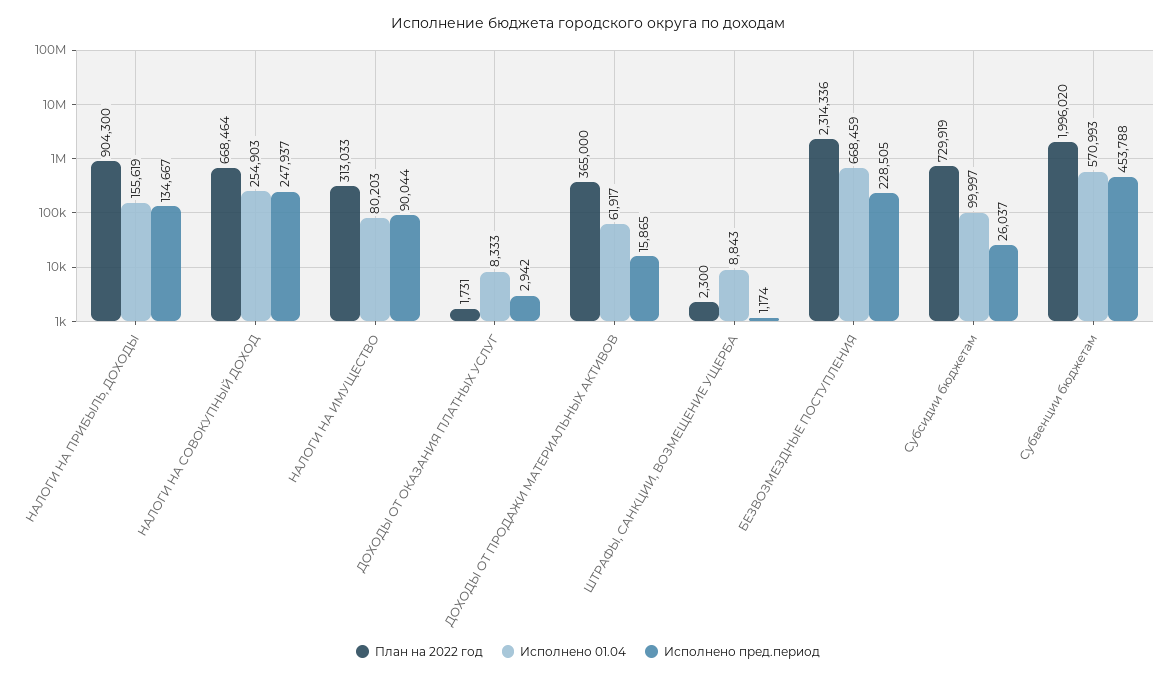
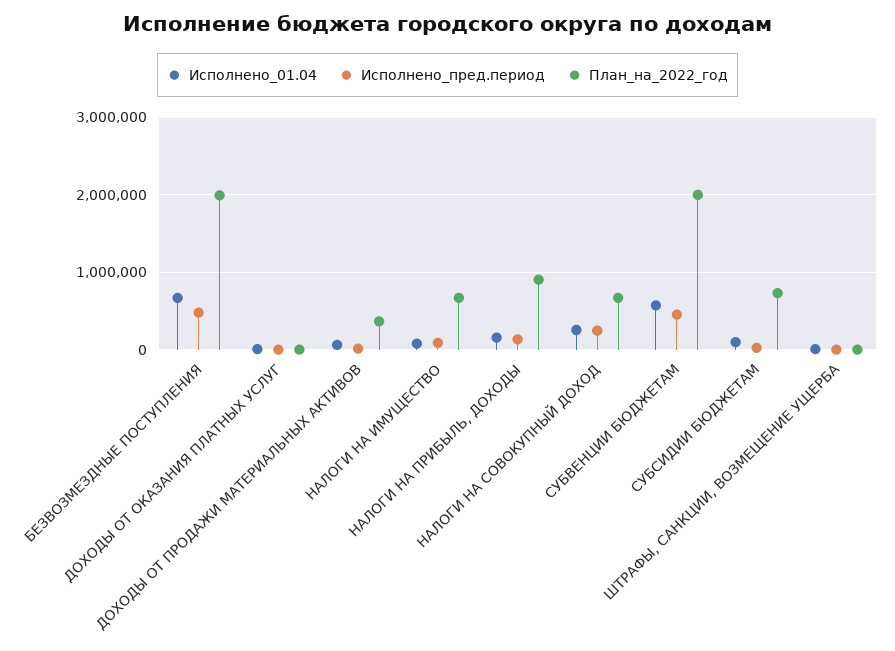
  {
    "План на 2022 год": {
      "НАЛОГИ НА ПРИБЫЛЬ, ДОХОДЫ": 904300,
      "НАЛОГИ НА СОВОКУПНЫЙ ДОХОД": 668464,
-     "НАЛОГИ НА ИМУЩЕСТВО": 313033,
+     "НАЛОГИ НА ИМУЩЕСТВО": 700000,
      "ДОХОДЫ ОТ ОКАЗАНИЯ ПЛАТНЫХ УСЛУГ": 1731,
      "ДОХОДЫ ОТ ПРОДАЖИ МАТЕРИАЛЬНЫХ АКТИВОВ": 365000,
      "ШТРАФЫ, САНКЦИИ, ВОЗМЕЩЕНИЕ УЩЕРБА": 2300,
-     "БЕЗВОЗМЕЗДНЫЕ ПОСТУПЛЕНИЯ": 2314336,
+     "БЕЗВОЗМЕЗДНЫЕ ПОСТУПЛЕНИЯ": 2000000,
      "Субсидии бюджетам": 729919,
      "Субвенции бюджетам": 1996020
    },
    "Исполнено 01.04": {
      "НАЛОГИ НА ПРИБЫЛЬ, ДОХОДЫ": 155619,
      "НАЛОГИ НА СОВОКУПНЫЙ ДОХОД": 254903,
      "НАЛОГИ НА ИМУЩЕСТВО": 80203,
      "ДОХОДЫ ОТ ОКАЗАНИЯ ПЛАТНЫХ УСЛУГ": 8333,
      "ДОХОДЫ ОТ ПРОДАЖИ МАТЕРИАЛЬНЫХ АКТИВОВ": 61917,
      "ШТРАФЫ, САНКЦИИ, ВОЗМЕЩЕНИЕ УЩЕРБА": 8843,
      "БЕЗВОЗМЕЗДНЫЕ ПОСТУПЛЕНИЯ": 668459,
      "Субсидии бюджетам": 99997,
      "Субвенции бюджетам": 570993
    },
    "Исполнено пред.период": {
      "НАЛОГИ НА ПРИБЫЛЬ, ДОХОДЫ": 134667,
      "НАЛОГИ НА СОВОКУПНЫЙ ДОХОД": 247937,
      "НАЛОГИ НА ИМУЩЕСТВО": 90044,
      "ДОХОДЫ ОТ ОКАЗАНИЯ ПЛАТНЫХ УСЛУГ": 2942,
      "ДОХОДЫ ОТ ПРОДАЖИ МАТЕРИАЛЬНЫХ АКТИВОВ": 15865,
      "ШТРАФЫ, САНКЦИИ, ВОЗМЕЩЕНИЕ УЩЕРБА": 1174,
-     "БЕЗВОЗМЕЗДНЫЕ ПОСТУПЛЕНИЯ": 228505,
+     "БЕЗВОЗМЕЗДНЫЕ ПОСТУПЛЕНИЯ": 500000,
      "Субсидии бюджетам": 26037,
      "Субвенции бюджетам": 453788
    }
  }

